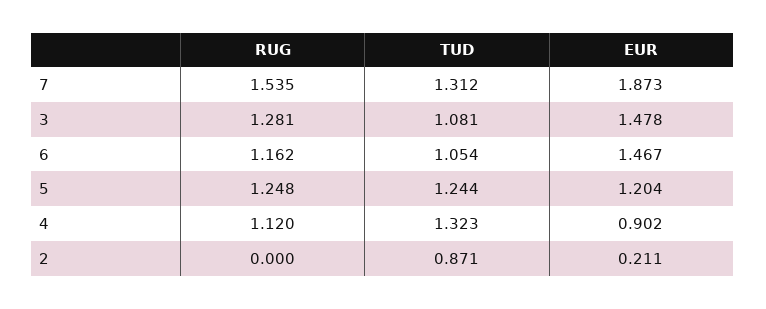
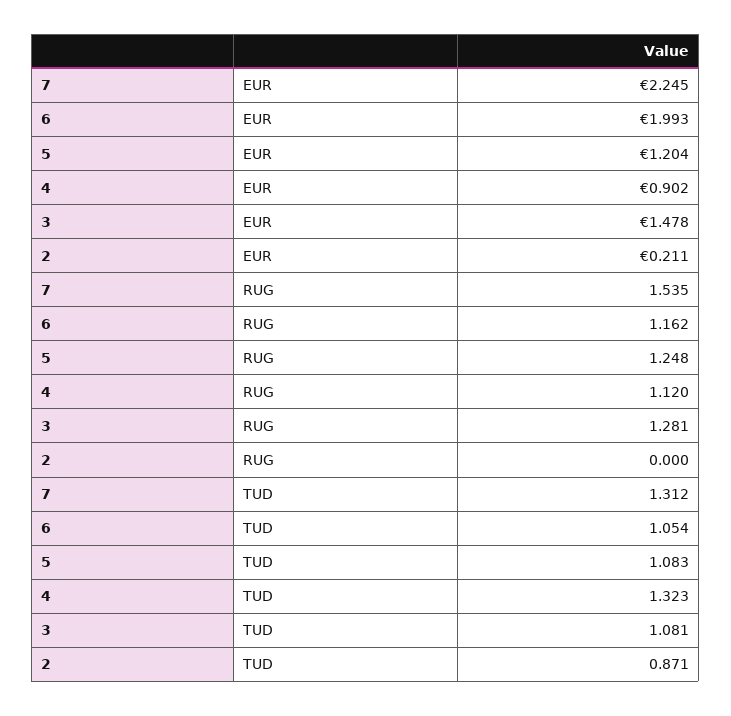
  {
    "RUG": {
      "7": 1.535,
      "3": 1.281,
      "6": 1.162,
      "5": 1.248,
      "4": 1.12,
      "2": 0
    },
    "TUD": {
      "7": 1.312,
      "3": 1.081,
      "6": 1.054,
-     "5": 1.244,
+     "5": 1.083,
      "4": 1.323,
      "2": 0.871
    },
    "EUR": {
-     "7": 1.873,
+     "7": 2.245,
      "3": 1.478,
-     "6": 1.467,
+     "6": 1.993,
      "5": 1.204,
      "4": 0.902,
      "2": 0.211
    }
  }

